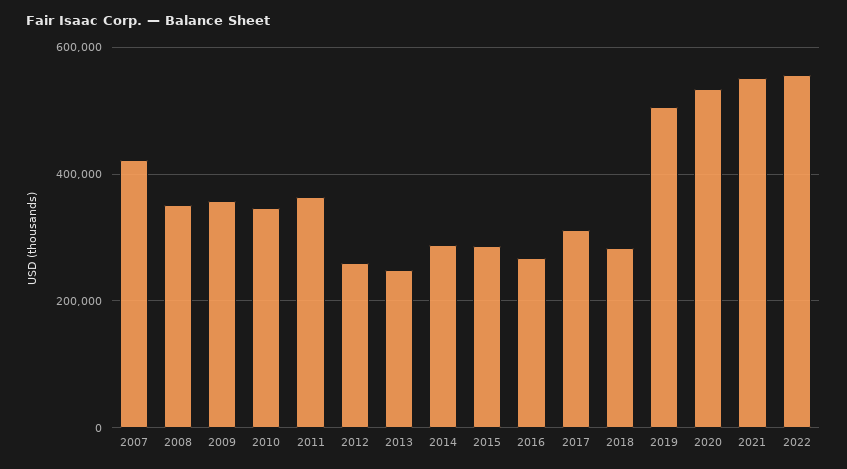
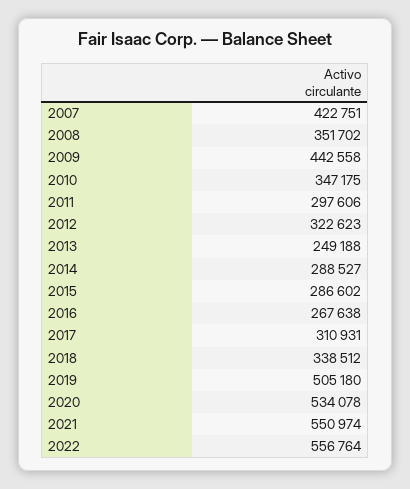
  {
    "2007": 422751,
    "2008": 351702,
-   "2009": 360000,
+   "2009": 442558,
    "2010": 347175,
-   "2011": 360000,
+   "2011": 297606,
-   "2012": 260000,
+   "2012": 322623,
    "2013": 249188,
    "2014": 288527,
    "2015": 286602,
    "2016": 267638,
    "2017": 310931,
-   "2018": 280000,
+   "2018": 338512,
    "2019": 505180,
    "2020": 534078,
    "2021": 550974,
    "2022": 556764
  }

